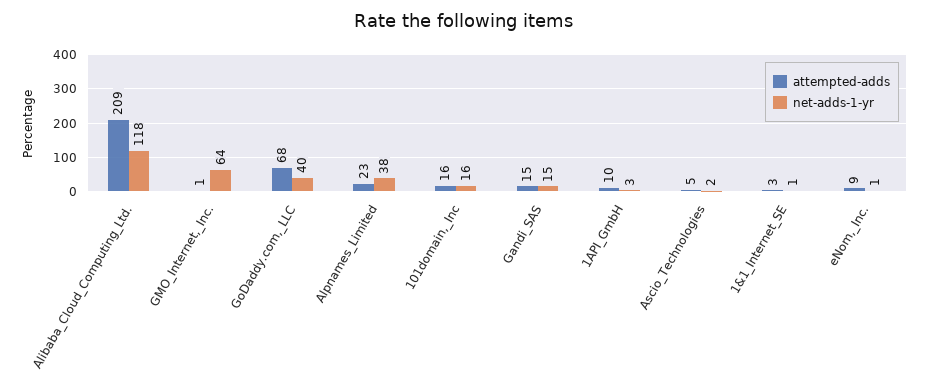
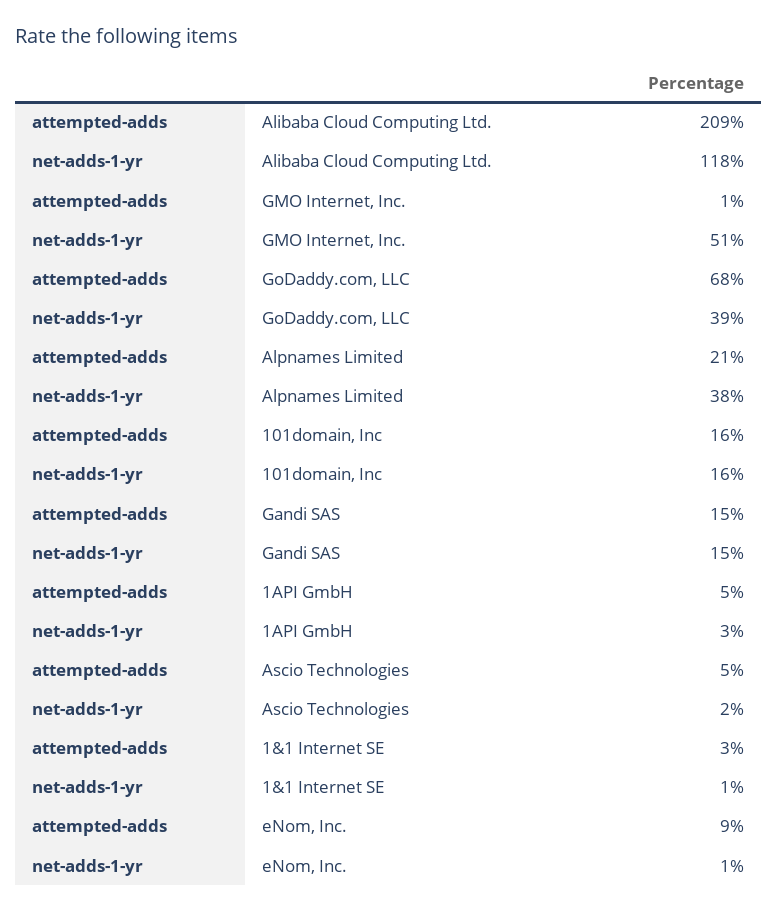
  {
    "attempted-adds": {
      "Alibaba_Cloud_Computing_Ltd.": 209,
      "GMO_Internet,_Inc.": 1,
      "GoDaddy.com,_LLC": 68,
-     "Alpnames_Limited": 23,
+     "Alpnames_Limited": 21,
      "101domain,_Inc": 16,
      "Gandi_SAS": 15,
-     "1API_GmbH": 10,
+     "1API_GmbH": 5,
      "Ascio_Technologies": 5,
      "1&1_Internet_SE": 3,
      "eNom,_Inc.": 9
    },
    "net-adds-1-yr": {
      "Alibaba_Cloud_Computing_Ltd.": 118,
-     "GMO_Internet,_Inc.": 64,
+     "GMO_Internet,_Inc.": 51,
-     "GoDaddy.com,_LLC": 40,
+     "GoDaddy.com,_LLC": 39,
      "Alpnames_Limited": 38,
      "101domain,_Inc": 16,
      "Gandi_SAS": 15,
      "1API_GmbH": 3,
      "Ascio_Technologies": 2,
      "1&1_Internet_SE": 1,
      "eNom,_Inc.": 1
    }
  }

